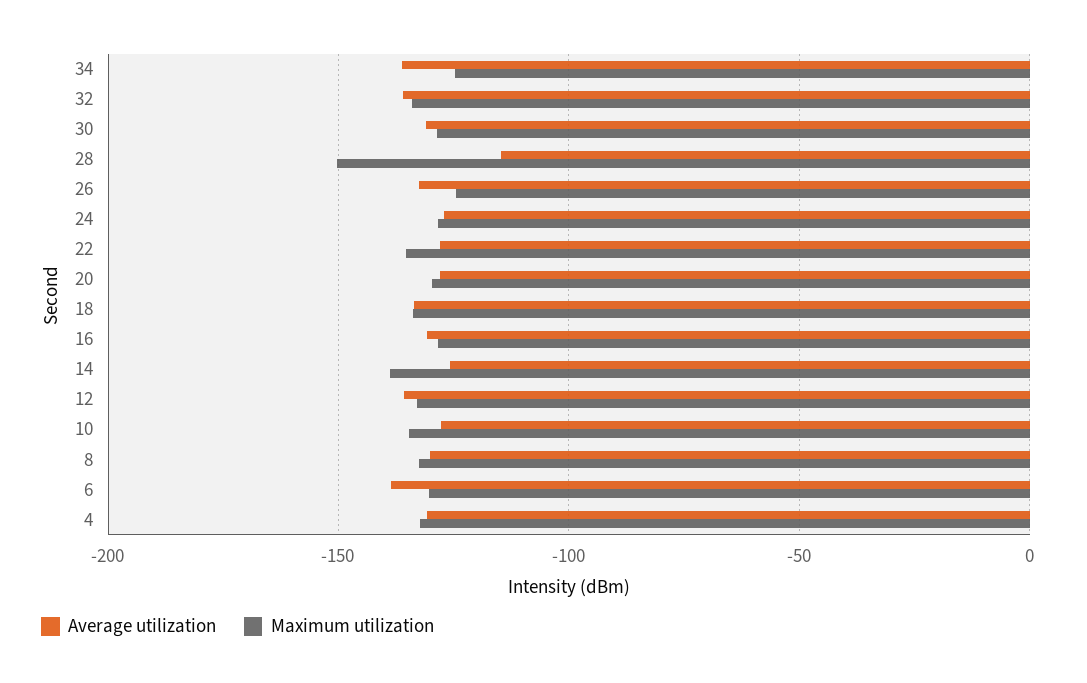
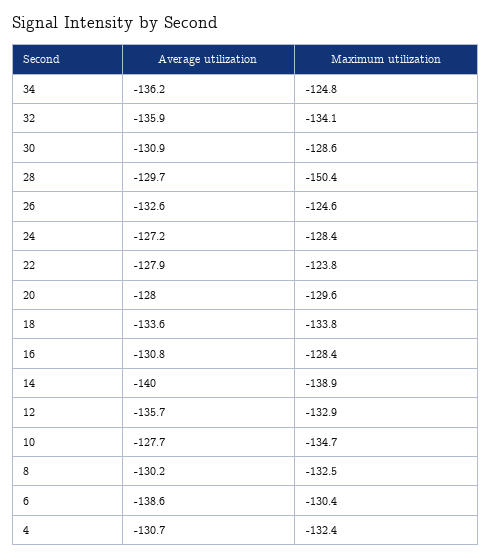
  {
    "Average utilization": {
      "34": -136.2,
      "32": -135.9,
      "30": -130.9,
-     "28": -115,
+     "28": -129.7,
      "26": -132.6,
      "24": -127.2,
      "22": -127.9,
      "20": -128,
      "18": -133.6,
      "16": -130.8,
-     "14": -125,
+     "14": -140,
      "12": -135.7,
      "10": -127.7,
      "8": -130.2,
      "6": -138.6,
      "4": -130.7
    },
    "Maximum utilization": {
      "34": -124.8,
      "32": -134.1,
      "30": -128.6,
      "28": -150.4,
      "26": -124.6,
      "24": -128.4,
-     "22": -135,
+     "22": -123.8,
      "20": -129.6,
      "18": -133.8,
      "16": -128.4,
      "14": -138.9,
      "12": -132.9,
      "10": -134.7,
      "8": -132.5,
      "6": -130.4,
      "4": -132.4
    }
  }

